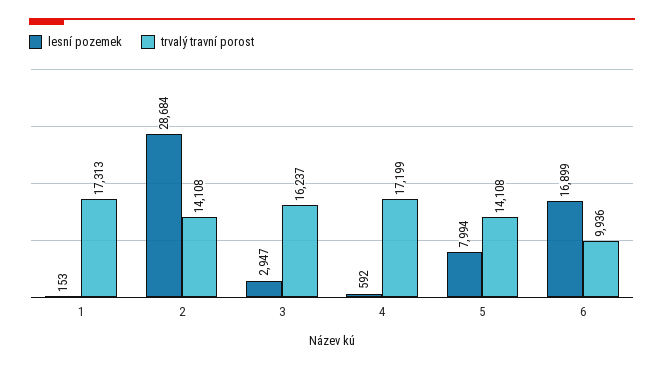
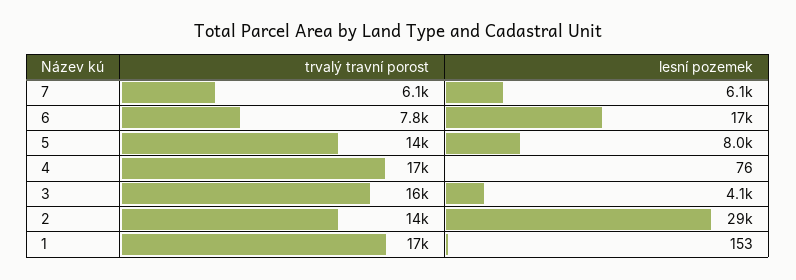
  {
    "lesní pozemek": {
      "1": 153,
      "2": 28684,
-     "3": 2947,
+     "3": 4100,
-     "4": 592,
+     "4": 76,
      "5": 7994,
-     "6": 16899
+     "6": 16899,
+     "7": 6100
    },
    "trvalý travní porost": {
      "1": 17313,
      "2": 14108,
      "3": 16237,
      "4": 17199,
      "5": 14108,
-     "6": 9936
+     "6": 7800,
+     "7": 6100
    }
  }

